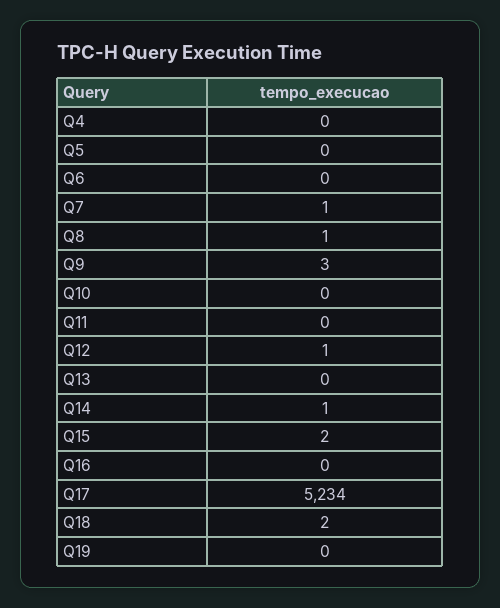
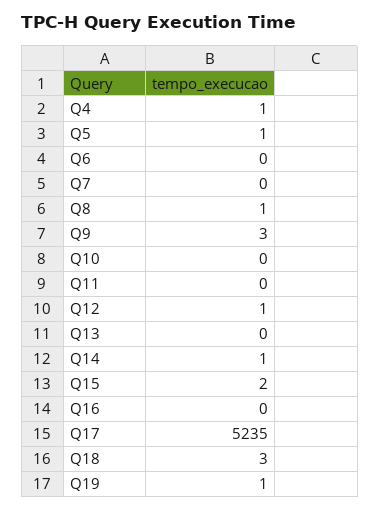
  {
-   "Q4": 0,
+   "Q4": 1,
-   "Q5": 0,
+   "Q5": 1,
    "Q6": 0,
-   "Q7": 1,
+   "Q7": 0,
    "Q8": 1,
    "Q9": 3,
    "Q10": 0,
    "Q11": 0,
    "Q12": 1,
    "Q13": 0,
    "Q14": 1,
    "Q15": 2,
    "Q16": 0,
-   "Q17": 5234,
+   "Q17": 5235,
-   "Q18": 2,
+   "Q18": 3,
-   "Q19": 0
+   "Q19": 1
  }

